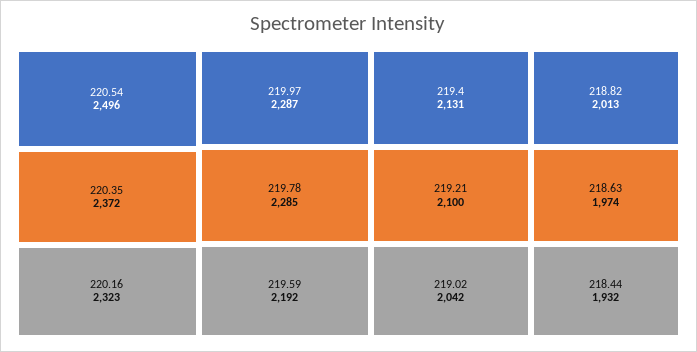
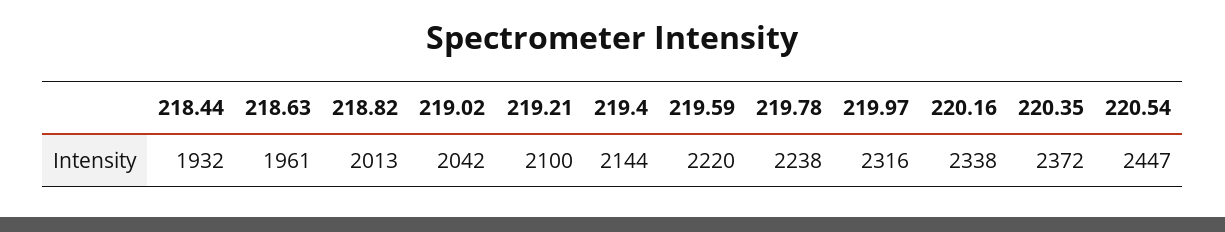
  {
-   "220.54": 2496,
+   "220.54": 2447,
    "220.35": 2372,
-   "220.16": 2323,
+   "220.16": 2338,
-   "219.97": 2287,
+   "219.97": 2316,
-   "219.78": 2285,
+   "219.78": 2238,
-   "219.59": 2192,
+   "219.59": 2220,
-   "219.4": 2131,
+   "219.4": 2144,
    "219.21": 2100,
    "219.02": 2042,
    "218.82": 2013,
-   "218.63": 1974,
+   "218.63": 1961,
    "218.44": 1932
  }

